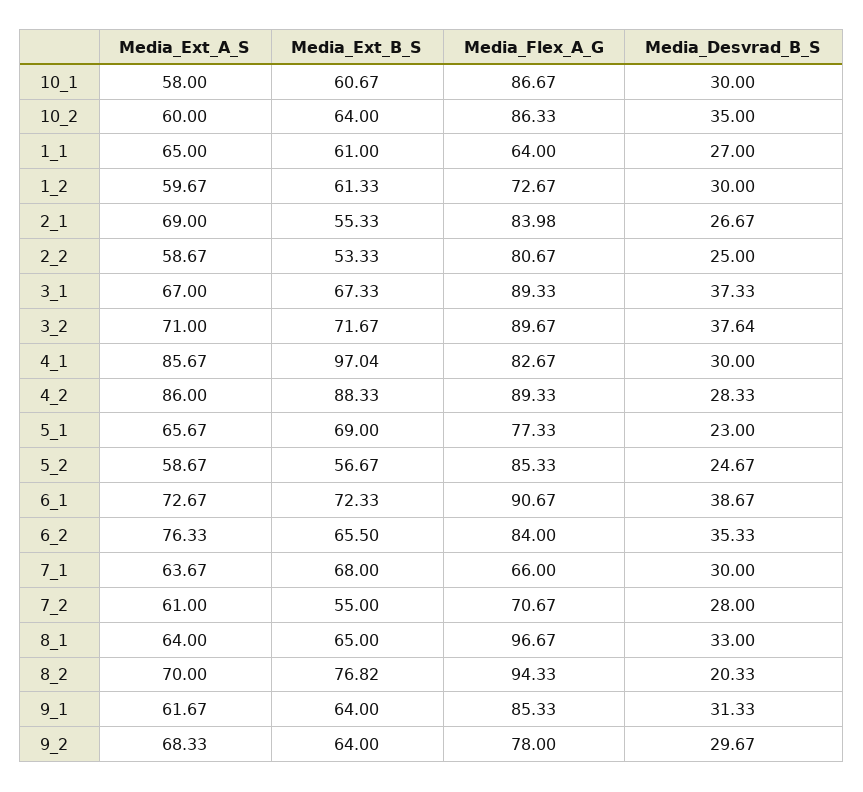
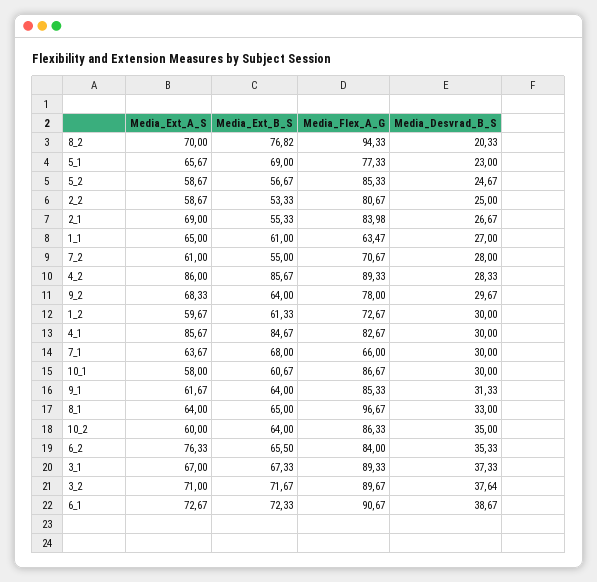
  {
    "Media_Ext_A_S": {
      "10_1": 58,
      "10_2": 60,
      "1_1": 65,
      "1_2": 59.67,
      "2_1": 69,
      "2_2": 58.67,
      "3_1": 67,
      "3_2": 71,
      "4_1": 85.67,
      "4_2": 86,
      "5_1": 65.67,
      "5_2": 58.67,
      "6_1": 72.67,
      "6_2": 76.33,
      "7_1": 63.67,
      "7_2": 61,
      "8_1": 64,
      "8_2": 70,
      "9_1": 61.67,
      "9_2": 68.33
    },
    "Media_Ext_B_S": {
      "10_1": 60.67,
      "10_2": 64,
      "1_1": 61,
      "1_2": 61.33,
      "2_1": 55.33,
      "2_2": 53.33,
      "3_1": 67.33,
      "3_2": 71.67,
-     "4_1": 97.04,
+     "4_1": 84.67,
-     "4_2": 88.33,
+     "4_2": 85.67,
      "5_1": 69,
      "5_2": 56.67,
      "6_1": 72.33,
      "6_2": 65.5,
      "7_1": 68,
      "7_2": 55,
      "8_1": 65,
      "8_2": 76.82,
      "9_1": 64,
      "9_2": 64
    },
    "Media_Flex_A_G": {
      "10_1": 86.67,
      "10_2": 86.33,
-     "1_1": 64,
+     "1_1": 63.47,
      "1_2": 72.67,
      "2_1": 83.98,
      "2_2": 80.67,
      "3_1": 89.33,
      "3_2": 89.67,
      "4_1": 82.67,
      "4_2": 89.33,
      "5_1": 77.33,
      "5_2": 85.33,
      "6_1": 90.67,
      "6_2": 84,
      "7_1": 66,
      "7_2": 70.67,
      "8_1": 96.67,
      "8_2": 94.33,
      "9_1": 85.33,
      "9_2": 78
    },
    "Media_Desvrad_B_S": {
      "10_1": 30,
      "10_2": 35,
      "1_1": 27,
      "1_2": 30,
      "2_1": 26.67,
      "2_2": 25,
      "3_1": 37.33,
      "3_2": 37.64,
      "4_1": 30,
      "4_2": 28.33,
      "5_1": 23,
      "5_2": 24.67,
      "6_1": 38.67,
      "6_2": 35.33,
      "7_1": 30,
      "7_2": 28,
      "8_1": 33,
      "8_2": 20.33,
      "9_1": 31.33,
      "9_2": 29.67
    }
  }

